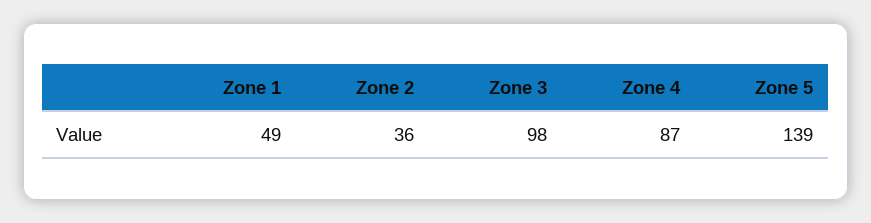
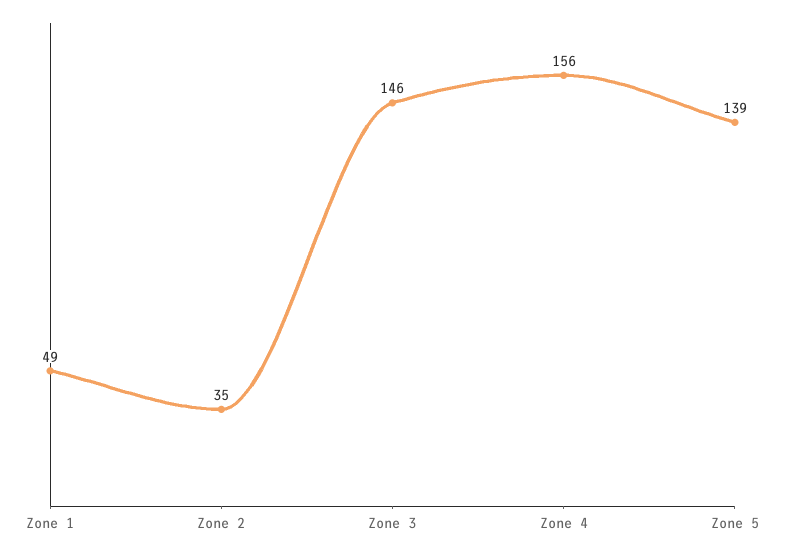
  {
    "Zone 1": 49,
-   "Zone 2": 36,
+   "Zone 2": 35,
-   "Zone 3": 98,
+   "Zone 3": 146,
-   "Zone 4": 87,
+   "Zone 4": 156,
    "Zone 5": 139
  }

